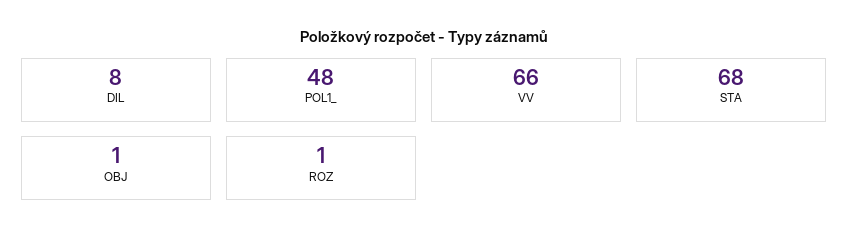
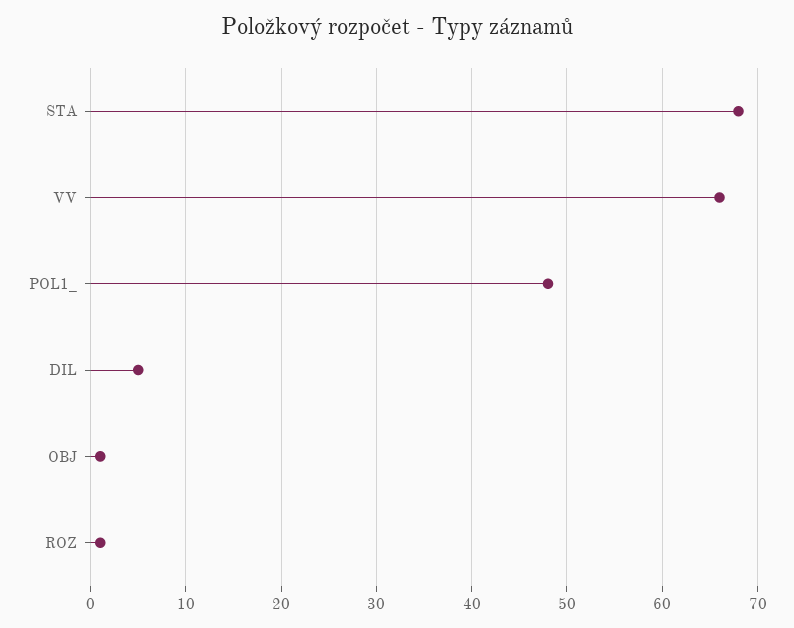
  {
-   "DIL": 8,
+   "DIL": 5,
    "POL1_": 48,
    "VV": 66,
    "STA": 68,
    "OBJ": 1,
    "ROZ": 1
  }

